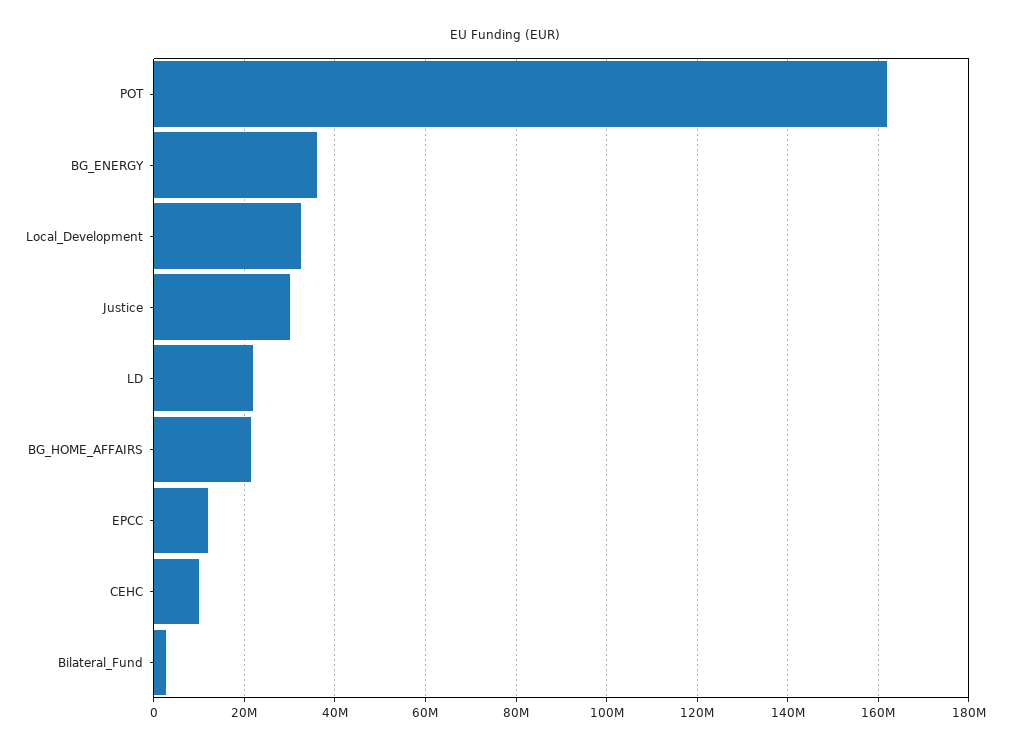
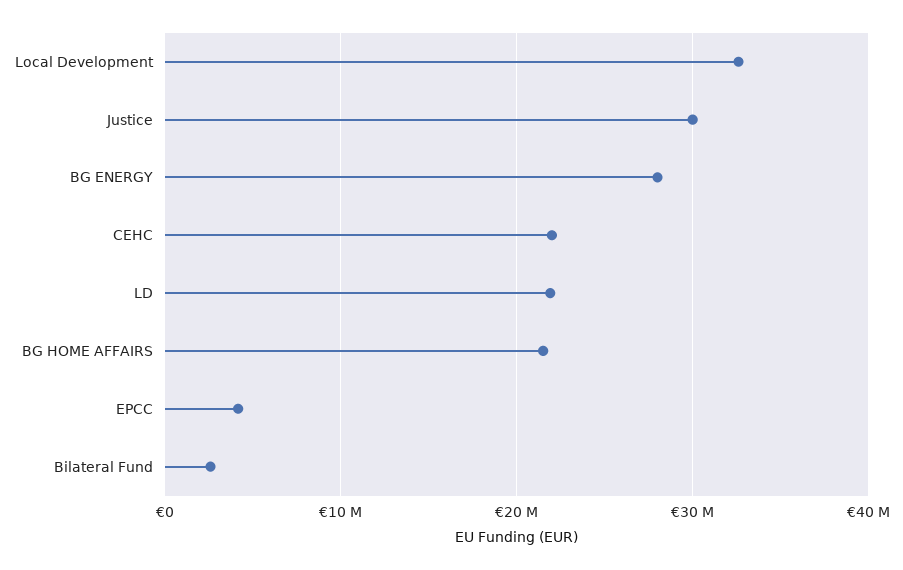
  {
-   "POT": 162000000,
-   "BG_ENERGY": 36000000,
+   "BG_ENERGY": 28000000,
    "Local_Development": 33000000,
    "Justice": 30000000,
    "LD": 22000000,
    "BG_HOME_AFFAIRS": 21000000,
-   "EPCC": 12000000,
+   "EPCC": 4000000,
-   "CEHC": 10000000,
+   "CEHC": 22000000,
    "Bilateral_Fund": 3000000
  }

